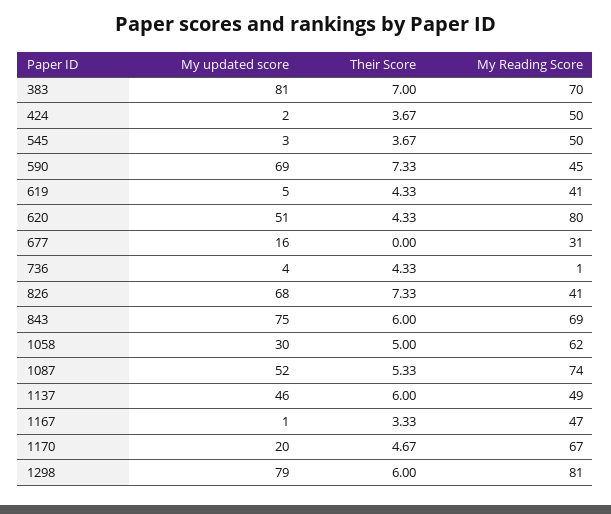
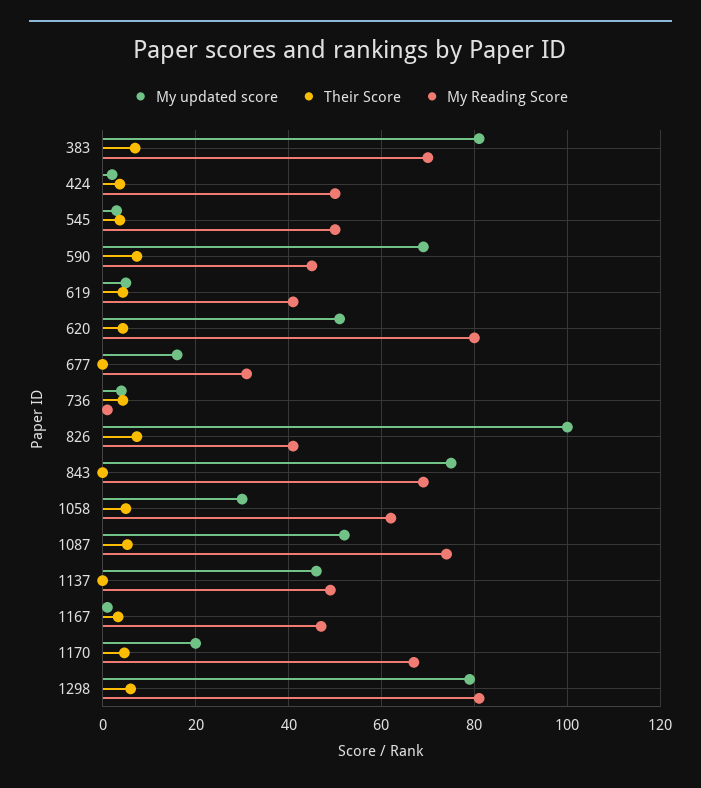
  {
    "My updated score": {
      "383": 81,
      "424": 2,
      "545": 3,
      "590": 69,
      "619": 5,
      "620": 51,
      "677": 16,
      "736": 4,
-     "826": 68,
+     "826": 100,
      "843": 75,
      "1058": 30,
      "1087": 52,
      "1137": 46,
      "1167": 1,
      "1170": 20,
      "1298": 79
    },
    "Their Score": {
      "383": 7,
      "424": 3.67,
      "545": 3.67,
      "590": 7.33,
      "619": 4.33,
      "620": 4.33,
      "677": 0,
      "736": 4.33,
      "826": 7.33,
-     "843": 6,
+     "843": 0,
      "1058": 5,
      "1087": 5.33,
-     "1137": 6,
+     "1137": 0,
      "1167": 3.33,
      "1170": 4.67,
      "1298": 6
    },
    "My Reading Score": {
      "383": 70,
      "424": 50,
      "545": 50,
      "590": 45,
      "619": 41,
      "620": 80,
      "677": 31,
      "736": 1,
      "826": 41,
      "843": 69,
      "1058": 62,
      "1087": 74,
      "1137": 49,
      "1167": 47,
      "1170": 67,
      "1298": 81
    }
  }

